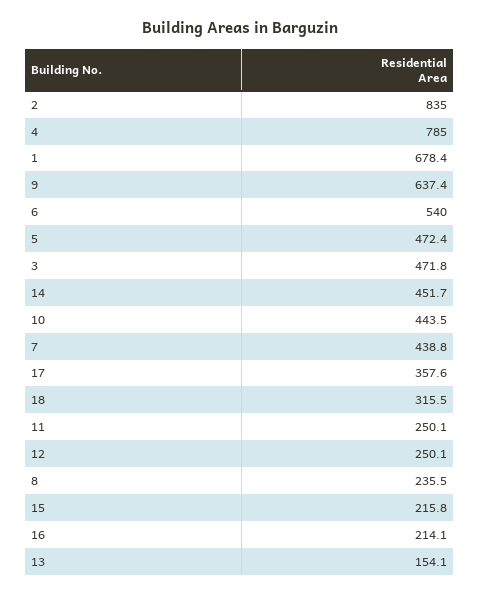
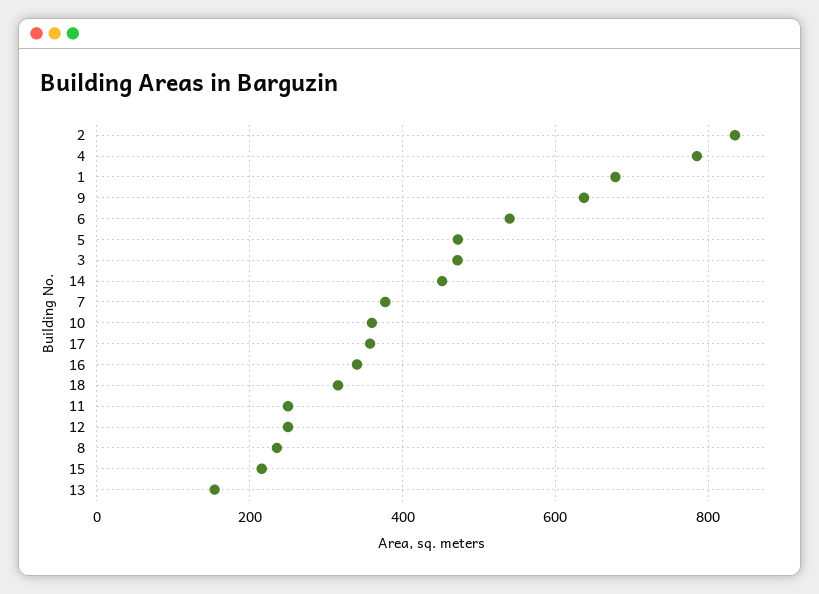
  {
    "2": 835,
    "4": 785,
    "1": 678.4,
    "9": 637.4,
    "6": 540,
    "5": 472.4,
    "3": 471.8,
    "14": 451.7,
-   "10": 443.5,
+   "10": 360,
-   "7": 438.8,
+   "7": 380,
    "17": 357.6,
    "18": 315.5,
    "11": 250.1,
    "12": 250.1,
    "8": 235.5,
    "15": 215.8,
-   "16": 214.1,
+   "16": 340,
    "13": 154.1
  }

